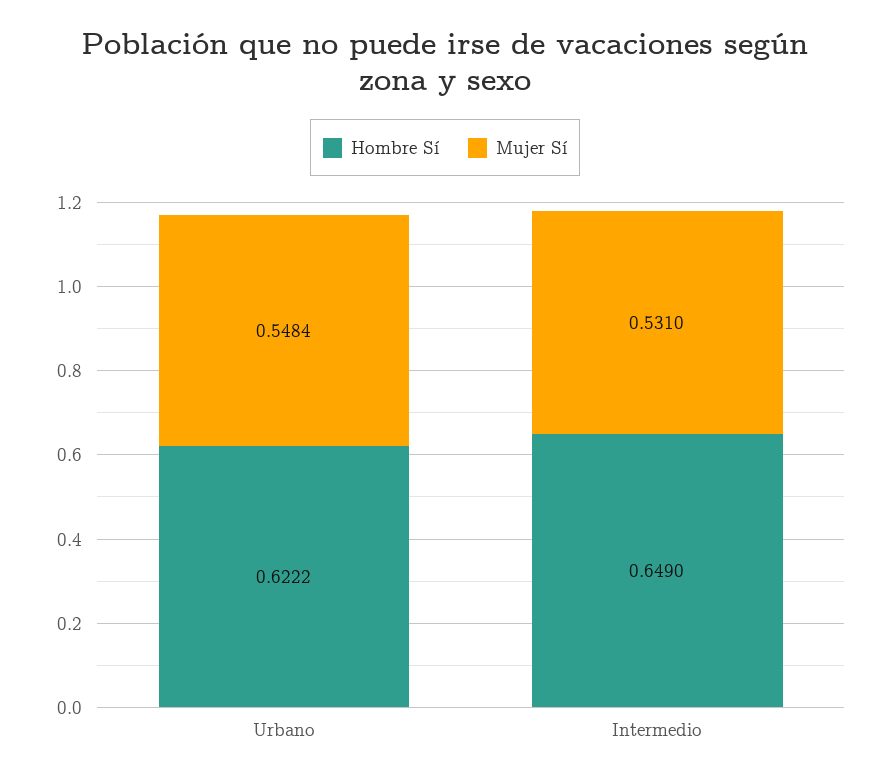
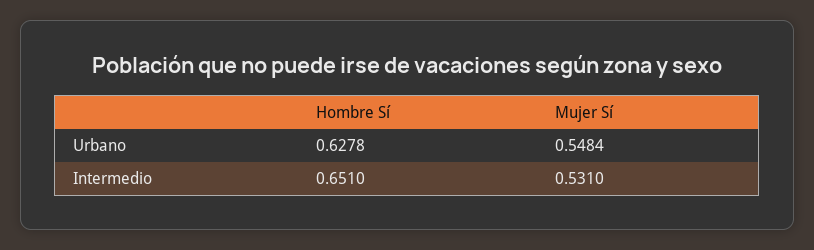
  {
    "Hombre Sí": {
-     "Urbano": 0.6222,
+     "Urbano": 0.6278,
-     "Intermedio": 0.649
+     "Intermedio": 0.651
    },
    "Mujer Sí": {
      "Urbano": 0.5484,
      "Intermedio": 0.531
    }
  }

